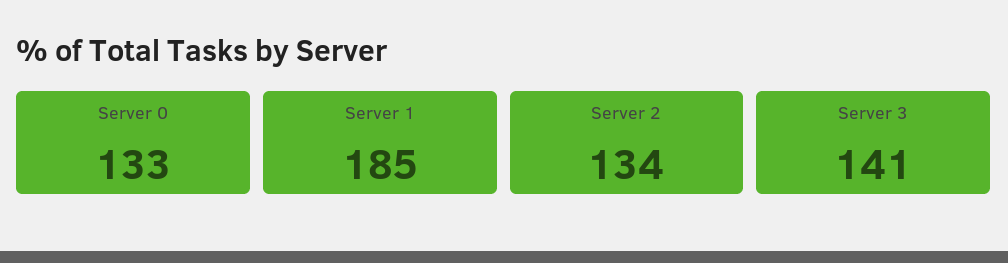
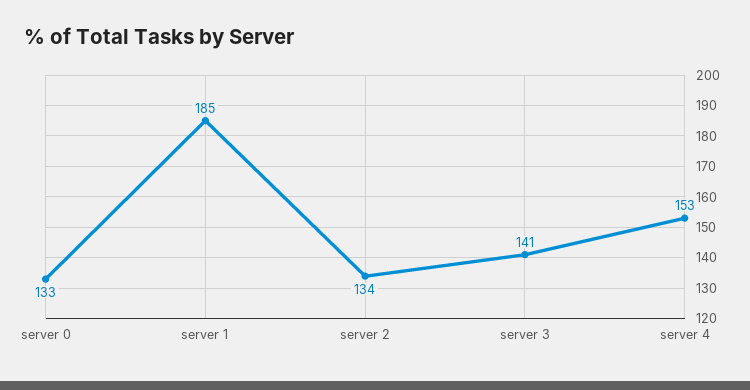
  {
    "Server 0": 133,
    "Server 1": 185,
    "Server 2": 134,
-   "Server 3": 141
+   "Server 3": 141,
+   "server 4": 153
  }

